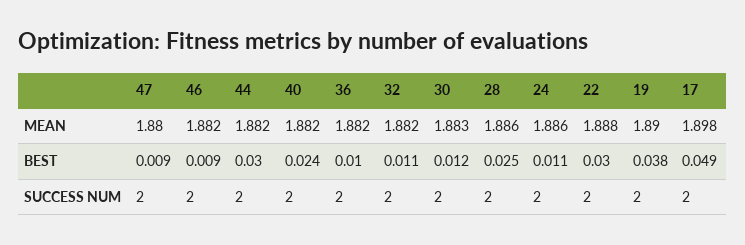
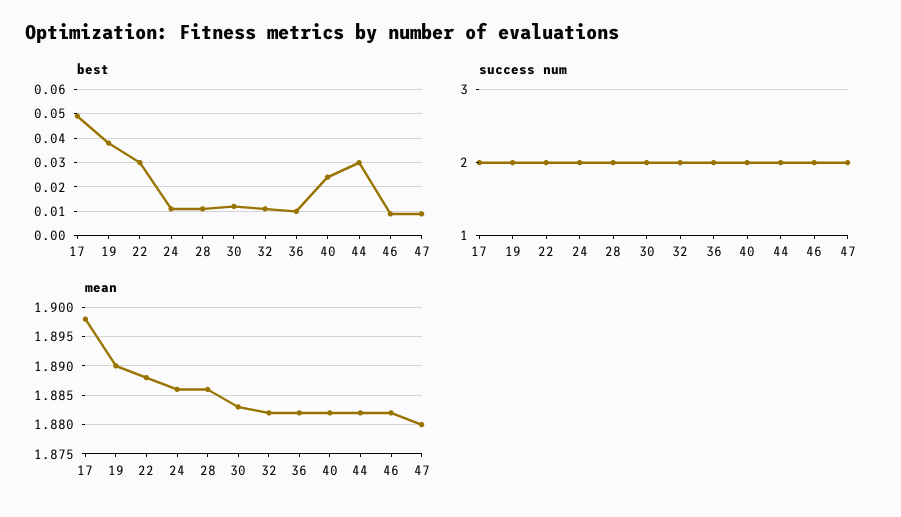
  {
    "MEAN": {
      "47": 1.88,
      "46": 1.882,
      "44": 1.882,
      "40": 1.882,
      "36": 1.882,
      "32": 1.882,
      "30": 1.883,
      "28": 1.886,
      "24": 1.886,
      "22": 1.888,
      "19": 1.89,
      "17": 1.898
    },
    "BEST": {
      "47": 0.009,
      "46": 0.009,
      "44": 0.03,
      "40": 0.024,
      "36": 0.01,
      "32": 0.011,
      "30": 0.012,
-     "28": 0.025,
+     "28": 0.01,
      "24": 0.011,
      "22": 0.03,
      "19": 0.038,
      "17": 0.049
    },
    "SUCCESS NUM": {
      "47": 2,
      "46": 2,
      "44": 2,
      "40": 2,
      "36": 2,
      "32": 2,
      "30": 2,
      "28": 2,
      "24": 2,
      "22": 2,
      "19": 2,
      "17": 2
    }
  }

